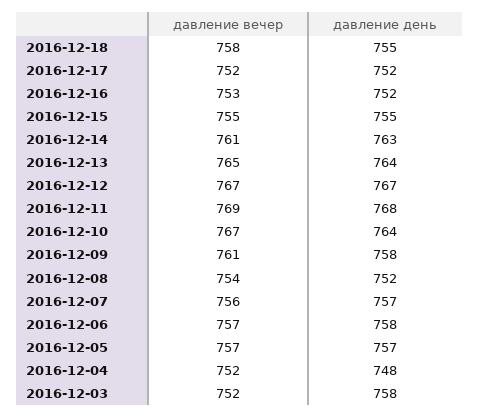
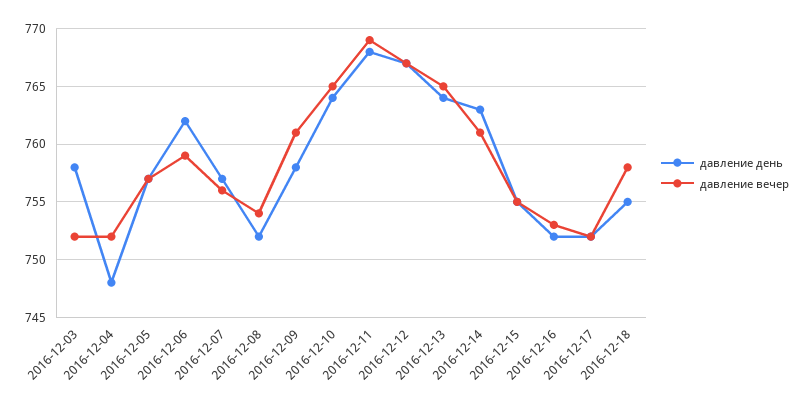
  {
    "давление вечер": {
      "2016-12-18": 758,
      "2016-12-17": 752,
      "2016-12-16": 753,
      "2016-12-15": 755,
      "2016-12-14": 761,
      "2016-12-13": 765,
      "2016-12-12": 767,
      "2016-12-11": 769,
-     "2016-12-10": 767,
+     "2016-12-10": 765,
      "2016-12-09": 761,
      "2016-12-08": 754,
      "2016-12-07": 756,
-     "2016-12-06": 757,
+     "2016-12-06": 759,
      "2016-12-05": 757,
      "2016-12-04": 752,
      "2016-12-03": 752
    },
    "давление день": {
      "2016-12-18": 755,
      "2016-12-17": 752,
      "2016-12-16": 752,
      "2016-12-15": 755,
      "2016-12-14": 763,
      "2016-12-13": 764,
      "2016-12-12": 767,
      "2016-12-11": 768,
      "2016-12-10": 764,
      "2016-12-09": 758,
      "2016-12-08": 752,
      "2016-12-07": 757,
-     "2016-12-06": 758,
+     "2016-12-06": 762,
      "2016-12-05": 757,
      "2016-12-04": 748,
      "2016-12-03": 758
    }
  }

